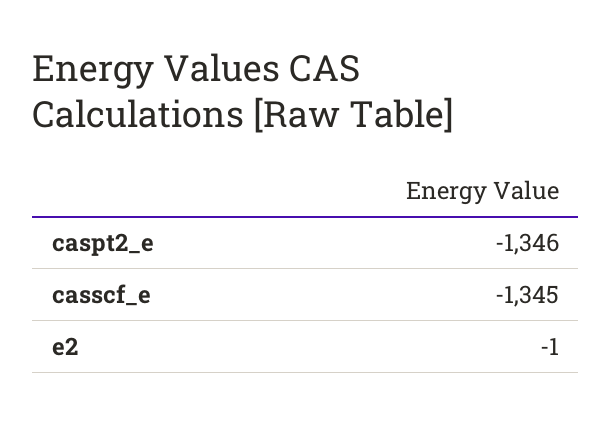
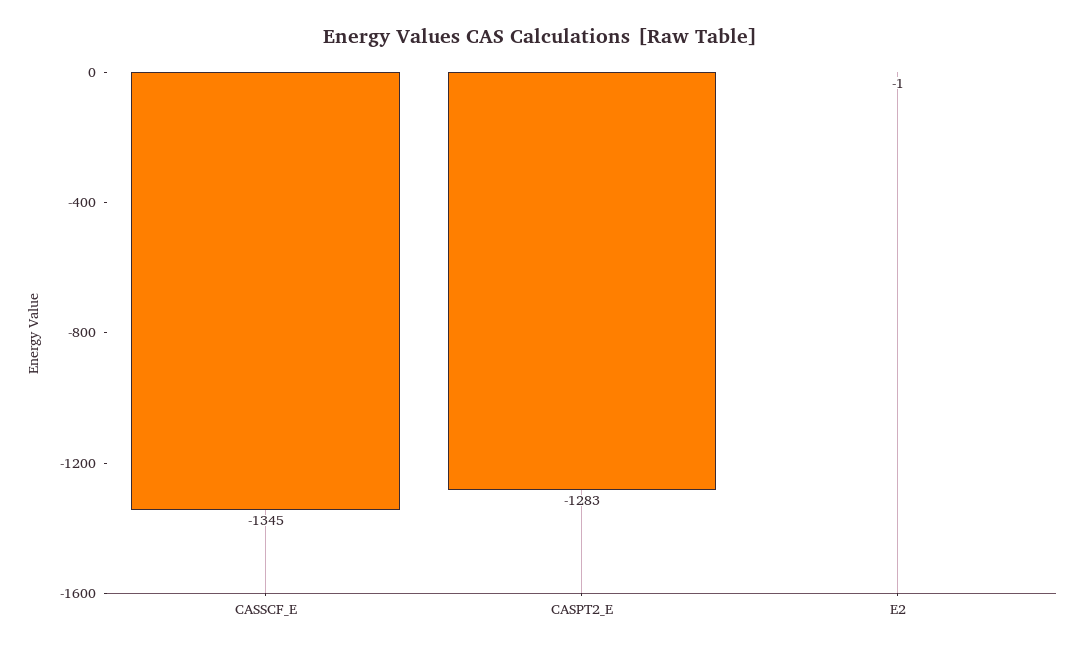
  {
-   "caspt2_e": -1346,
+   "caspt2_e": -1283,
    "casscf_e": -1345,
    "e2": -1
  }

